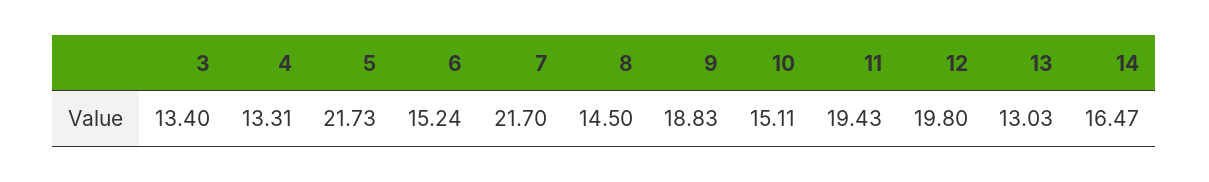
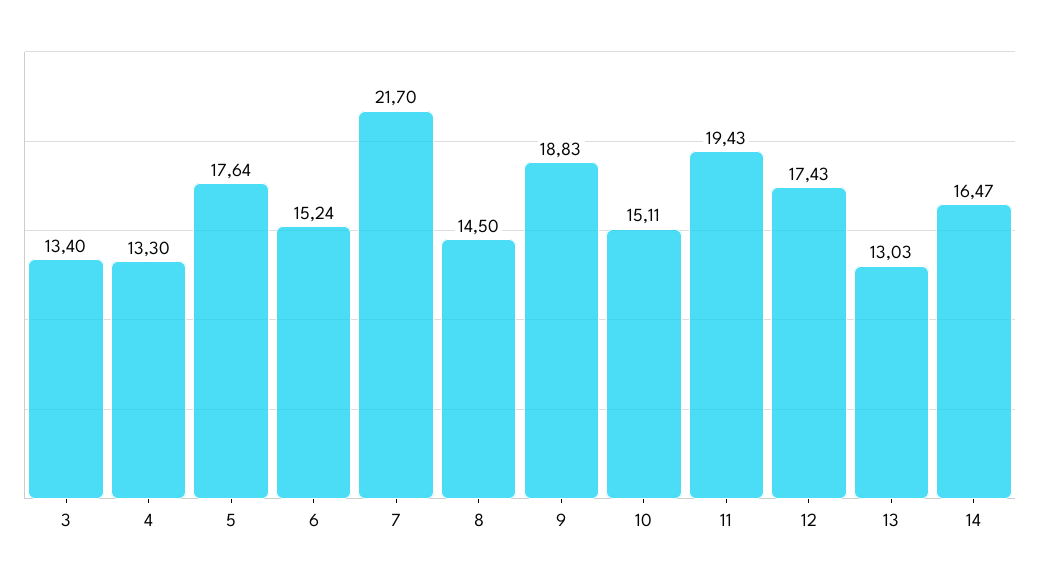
  {
    "3": 13.4,
-   "4": 13.31,
+   "4": 13.3,
-   "5": 21.73,
+   "5": 17.64,
    "6": 15.24,
    "7": 21.7,
    "8": 14.5,
    "9": 18.83,
    "10": 15.11,
    "11": 19.43,
-   "12": 19.8,
+   "12": 17.43,
    "13": 13.03,
    "14": 16.47
  }

